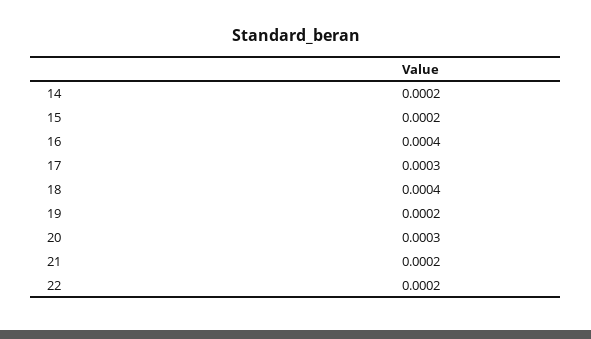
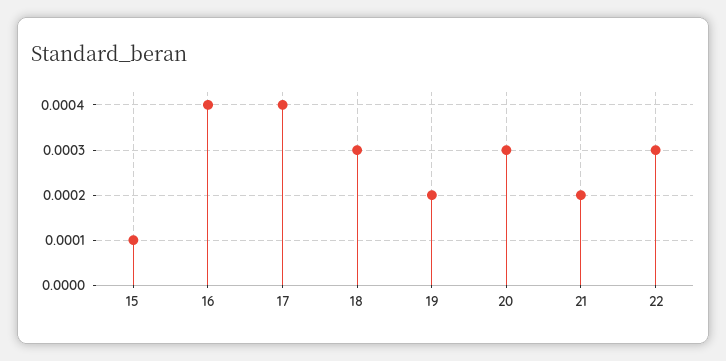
  {
-   "14": 0.0002,
-   "15": 0.0002,
+   "15": 0.0001,
    "16": 0.0004,
-   "17": 0.0003,
+   "17": 0.0004,
-   "18": 0.0004,
+   "18": 0.0003,
    "19": 0.0002,
    "20": 0.0003,
    "21": 0.0002,
-   "22": 0.0002
+   "22": 0.0003
  }

